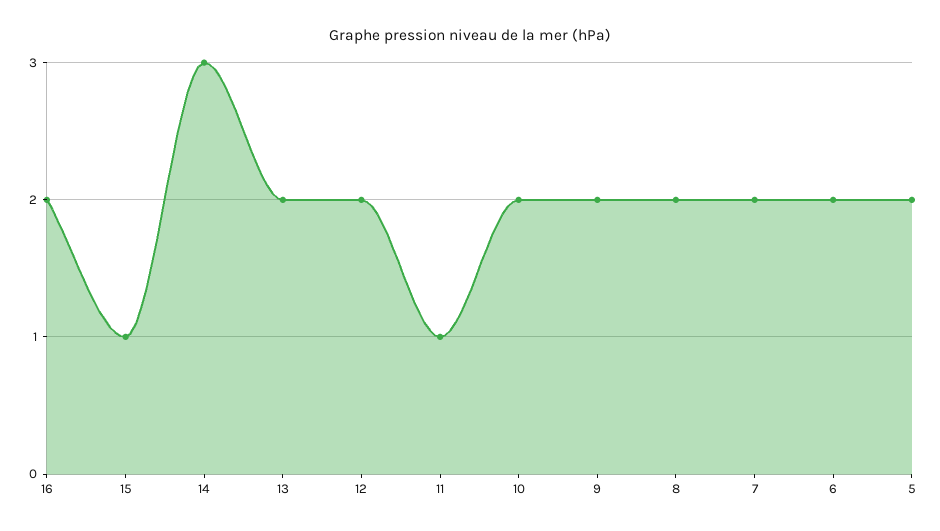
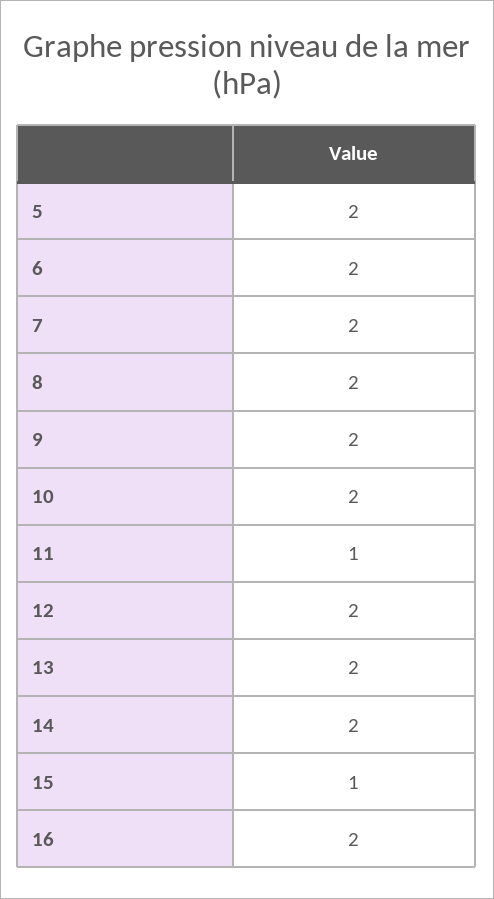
  {
    "16": 2,
    "15": 1,
-   "14": 3,
+   "14": 2,
    "13": 2,
    "12": 2,
    "11": 1,
    "10": 2,
    "9": 2,
    "8": 2,
    "7": 2,
    "6": 2,
    "5": 2
  }

